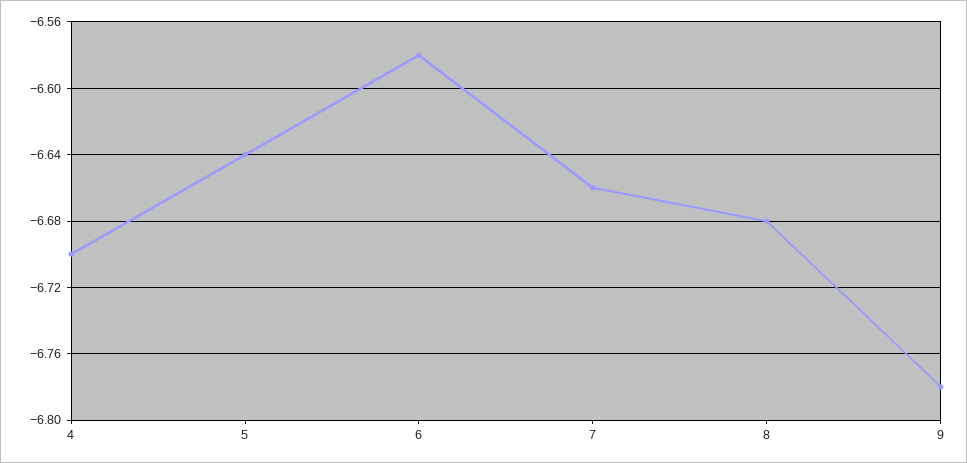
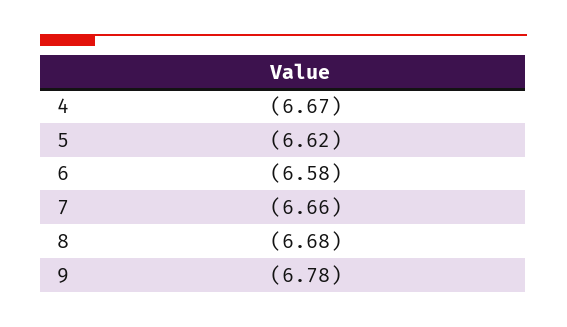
  {
-   "4": -6.7,
+   "4": -6.67,
-   "5": -6.64,
+   "5": -6.62,
    "6": -6.58,
    "7": -6.66,
    "8": -6.68,
    "9": -6.78
  }

